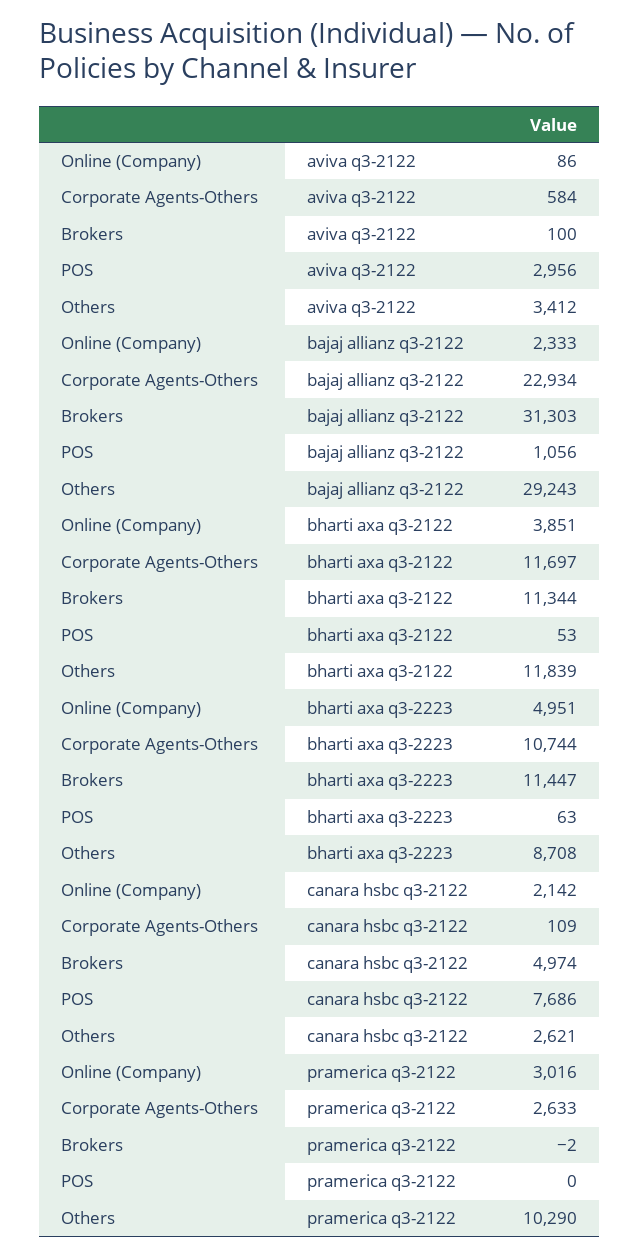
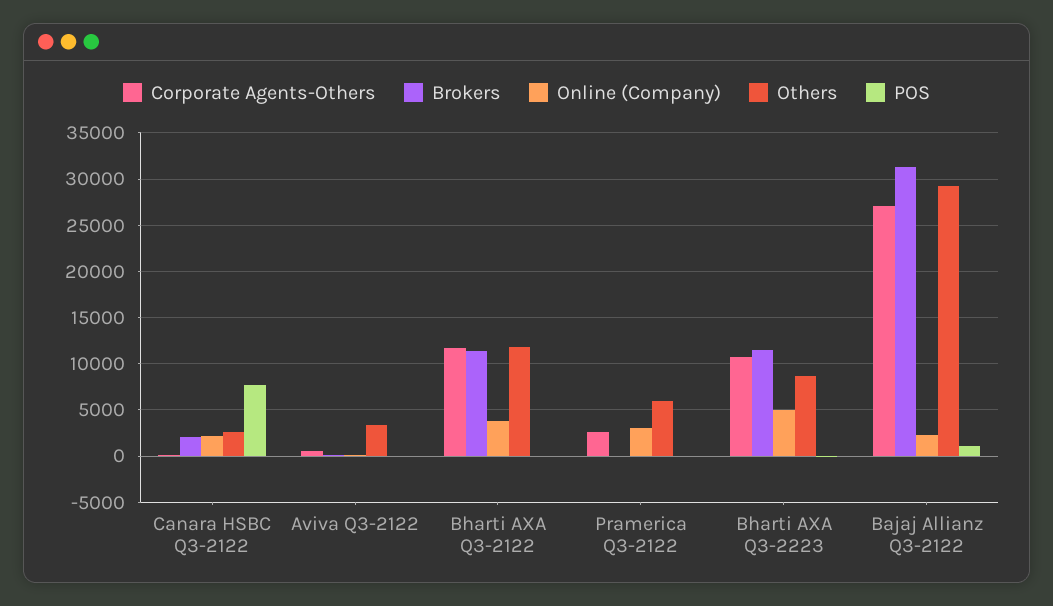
  {
    "Online (Company)": {
      "aviva q3-2122": 86,
      "bajaj allianz q3-2122": 2333,
      "bharti axa q3-2122": 3851,
      "bharti axa q3-2223": 4951,
      "canara hsbc q3-2122": 2142,
      "pramerica q3-2122": 3016
    },
    "Corporate Agents-Others": {
      "aviva q3-2122": 584,
-     "bajaj allianz q3-2122": 22934,
+     "bajaj allianz q3-2122": 27000,
      "bharti axa q3-2122": 11697,
      "bharti axa q3-2223": 10744,
      "canara hsbc q3-2122": 109,
      "pramerica q3-2122": 2633
    },
    "Brokers": {
      "aviva q3-2122": 100,
      "bajaj allianz q3-2122": 31303,
      "bharti axa q3-2122": 11344,
      "bharti axa q3-2223": 11447,
-     "canara hsbc q3-2122": 4974,
+     "canara hsbc q3-2122": 2000,
      "pramerica q3-2122": -2
    },
    "POS": {
-     "aviva q3-2122": 2956,
+     "aviva q3-2122": 0,
      "bajaj allianz q3-2122": 1056,
      "bharti axa q3-2122": 53,
      "bharti axa q3-2223": 63,
      "canara hsbc q3-2122": 7686,
      "pramerica q3-2122": 0
    },
    "Others": {
      "aviva q3-2122": 3412,
      "bajaj allianz q3-2122": 29243,
      "bharti axa q3-2122": 11839,
      "bharti axa q3-2223": 8708,
      "canara hsbc q3-2122": 2621,
-     "pramerica q3-2122": 10290
+     "pramerica q3-2122": 6000
    }
  }

